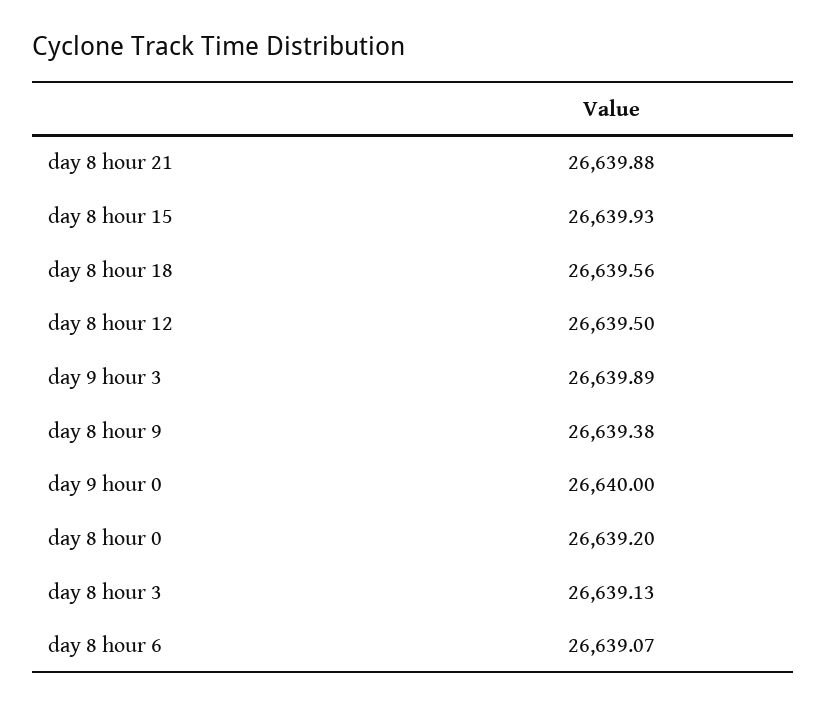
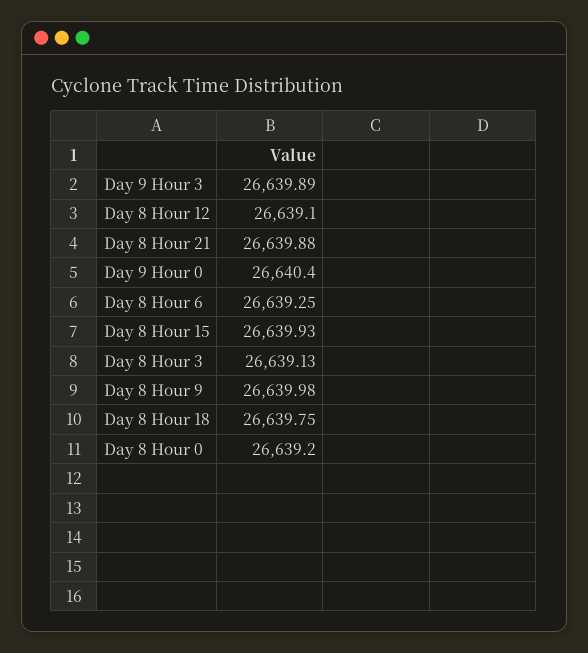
  {
    "day 8 hour 21": 26639.88,
    "day 8 hour 15": 26639.93,
-   "day 8 hour 18": 26639.56,
+   "day 8 hour 18": 26639.75,
-   "day 8 hour 12": 26639.5,
+   "day 8 hour 12": 26639.1,
    "day 9 hour 3": 26639.89,
-   "day 8 hour 9": 26639.38,
+   "day 8 hour 9": 26639.98,
-   "day 9 hour 0": 26640,
+   "day 9 hour 0": 26640.4,
    "day 8 hour 0": 26639.2,
    "day 8 hour 3": 26639.13,
-   "day 8 hour 6": 26639.07
+   "day 8 hour 6": 26639.25
  }

